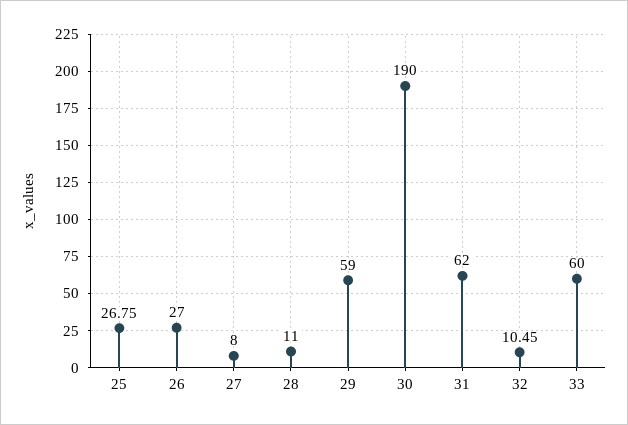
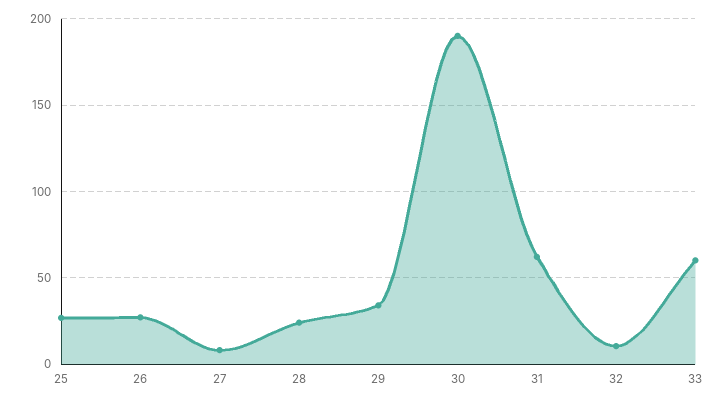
  {
    "25": 26.75,
    "26": 27,
    "27": 8,
-   "28": 11,
+   "28": 25,
-   "29": 59,
+   "29": 35,
    "30": 190,
    "31": 62,
    "32": 10.45,
    "33": 60
  }

